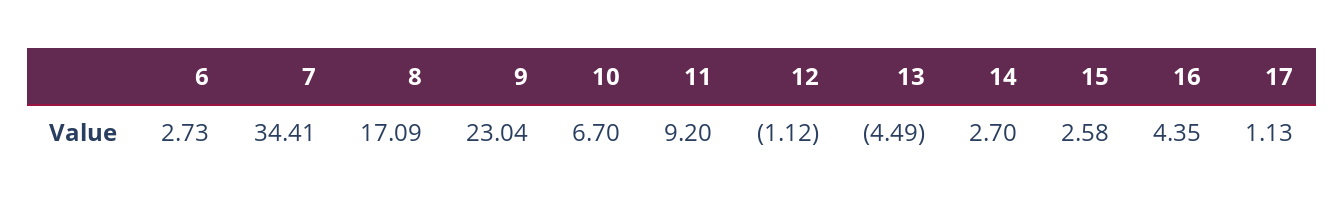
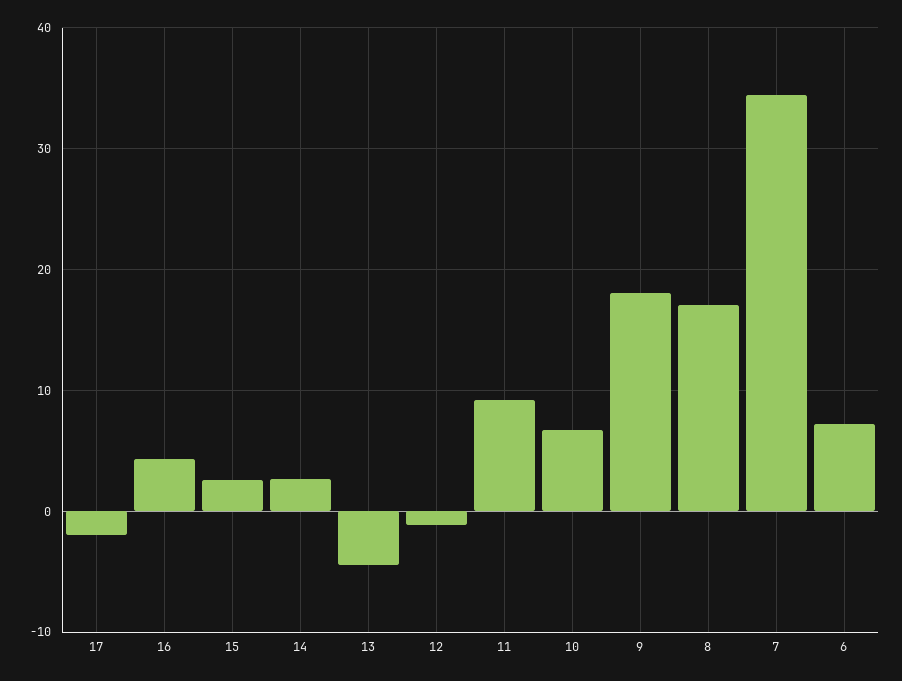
  {
-   "6": 2.73,
+   "6": 7,
    "7": 34.41,
    "8": 17.09,
-   "9": 23.04,
+   "9": 18,
    "10": 6.7,
    "11": 9.2,
    "12": -1.12,
    "13": -4.49,
    "14": 2.7,
    "15": 2.58,
    "16": 4.35,
-   "17": 1.13
+   "17": -2
  }

